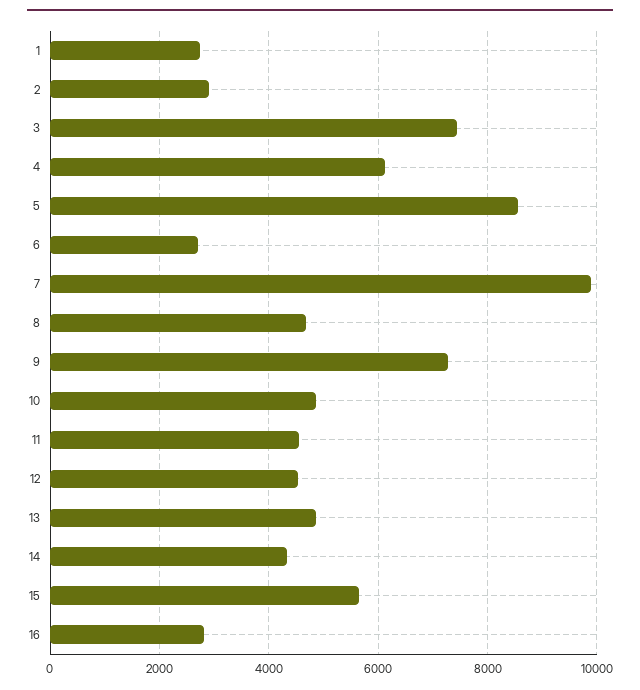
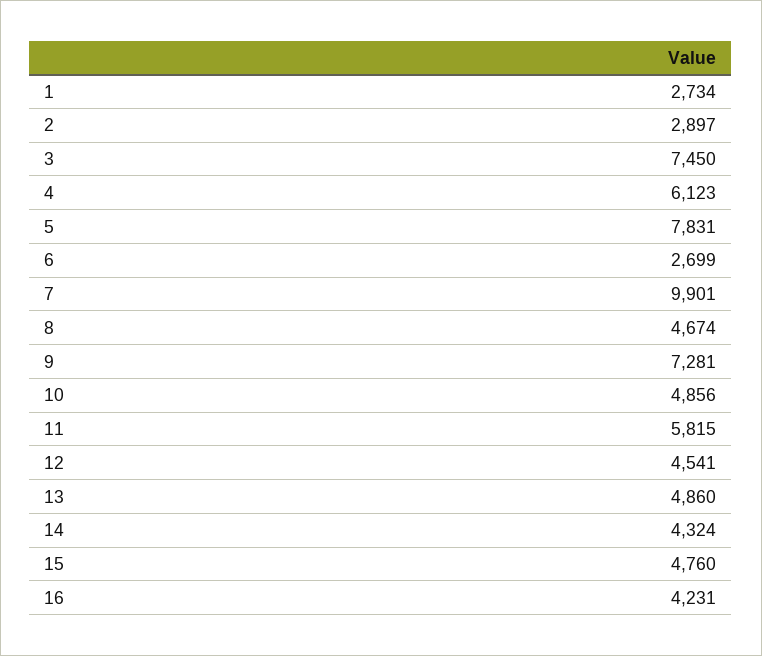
  {
    "1": 2734,
    "2": 2897,
    "3": 7450,
    "4": 6123,
-   "5": 8600,
+   "5": 7831,
    "6": 2699,
    "7": 9901,
    "8": 4674,
    "9": 7281,
    "10": 4856,
-   "11": 4600,
+   "11": 5815,
    "12": 4541,
    "13": 4860,
    "14": 4324,
-   "15": 5600,
+   "15": 4760,
-   "16": 2800
+   "16": 4231
  }

